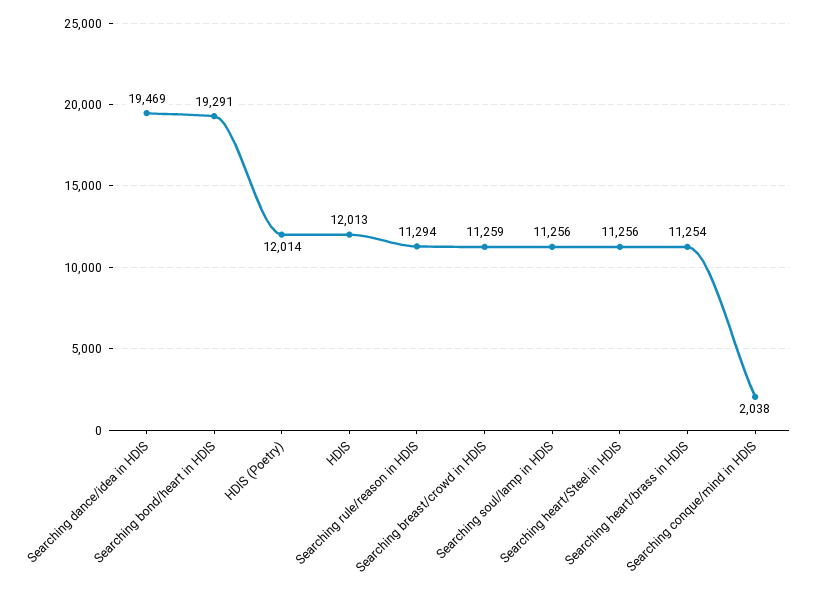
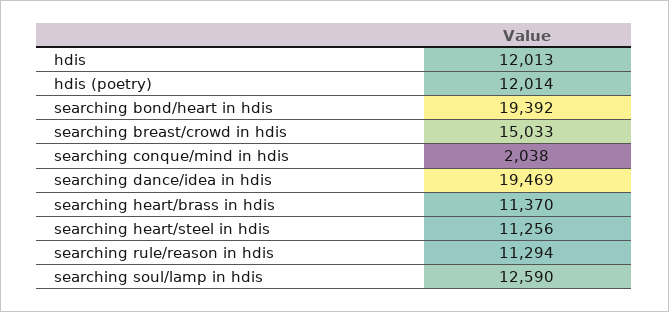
  {
    "Searching dance/idea in HDIS": 19469,
-   "Searching bond/heart in HDIS": 19291,
+   "Searching bond/heart in HDIS": 19392,
    "HDIS (Poetry)": 12014,
    "HDIS": 12013,
    "Searching rule/reason in HDIS": 11294,
-   "Searching breast/crowd in HDIS": 11259,
+   "Searching breast/crowd in HDIS": 15033,
-   "Searching soul/lamp in HDIS": 11256,
+   "Searching soul/lamp in HDIS": 12590,
    "Searching heart/Steel in HDIS": 11256,
-   "Searching heart/brass in HDIS": 11254,
+   "Searching heart/brass in HDIS": 11370,
    "Searching conque/mind in HDIS": 2038
  }

